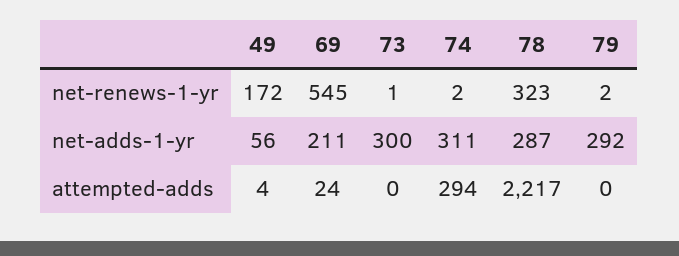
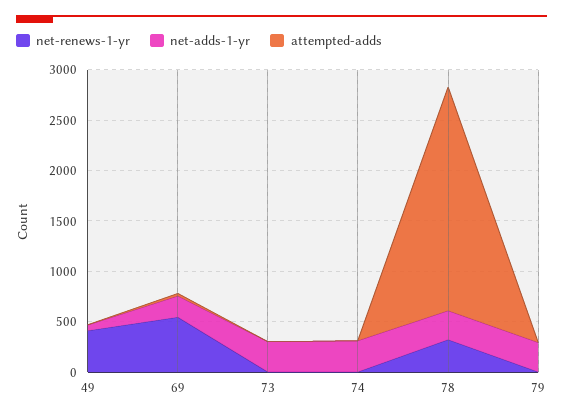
  {
    "net-renews-1-yr": {
-     "49": 172,
+     "49": 400,
      "69": 545,
      "73": 1,
      "74": 2,
      "78": 323,
      "79": 2
    },
    "net-adds-1-yr": {
      "49": 56,
      "69": 211,
      "73": 300,
      "74": 311,
      "78": 287,
      "79": 292
    },
    "attempted-adds": {
      "49": 4,
      "69": 24,
      "73": 0,
-     "74": 294,
+     "74": 0,
      "78": 2217,
      "79": 0
    }
  }

